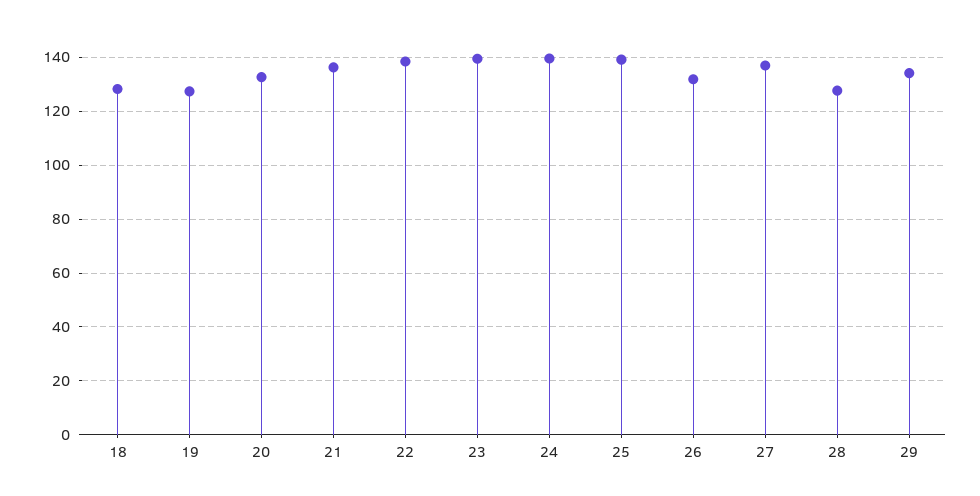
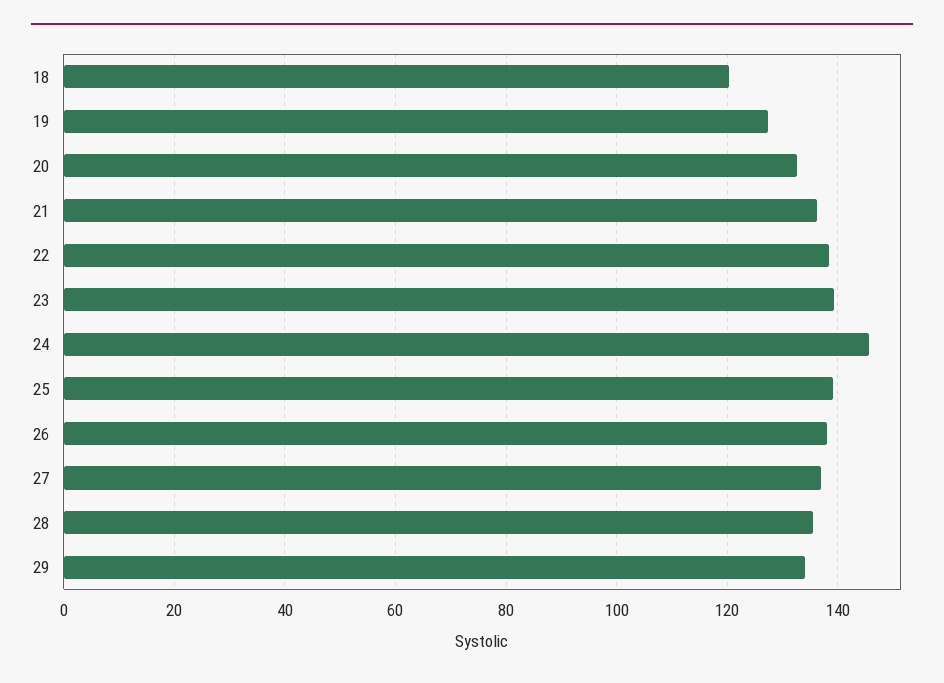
  {
-   "18": 127.5,
+   "18": 120,
    "19": 128,
    "20": 132,
    "21": 136,
    "22": 138,
    "23": 140,
-   "24": 140,
+   "24": 146,
    "25": 140,
-   "26": 132.5,
+   "26": 138,
    "27": 136,
-   "28": 127.5,
+   "28": 136,
    "29": 134
  }

